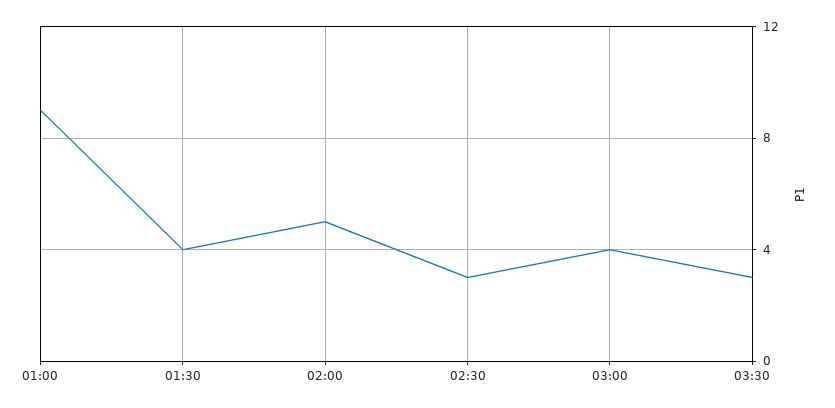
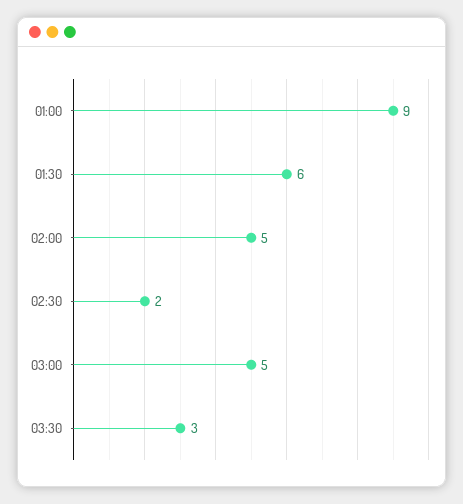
  {
    "01:00": 9,
-   "01:30": 4,
+   "01:30": 6,
    "02:00": 5,
-   "02:30": 3,
+   "02:30": 2,
-   "03:00": 4,
+   "03:00": 5,
    "03:30": 3
  }

